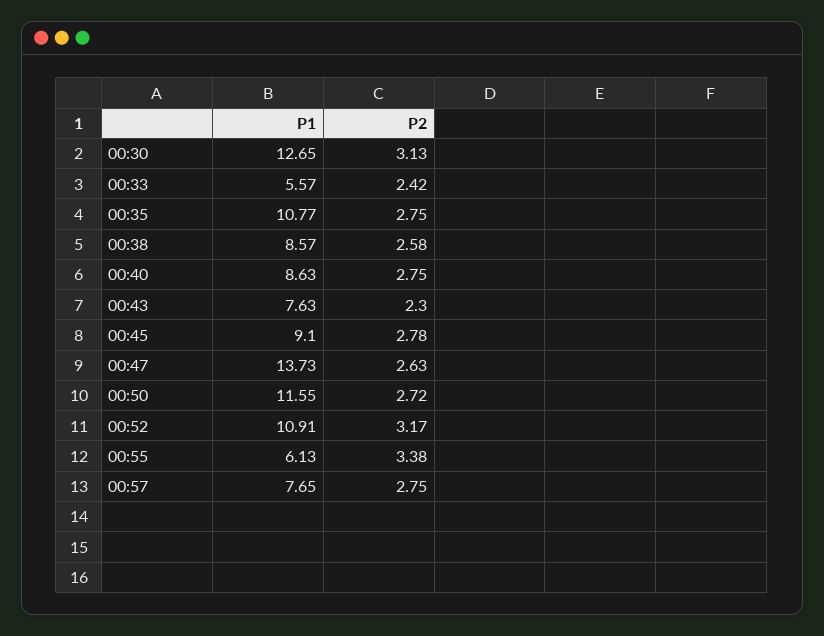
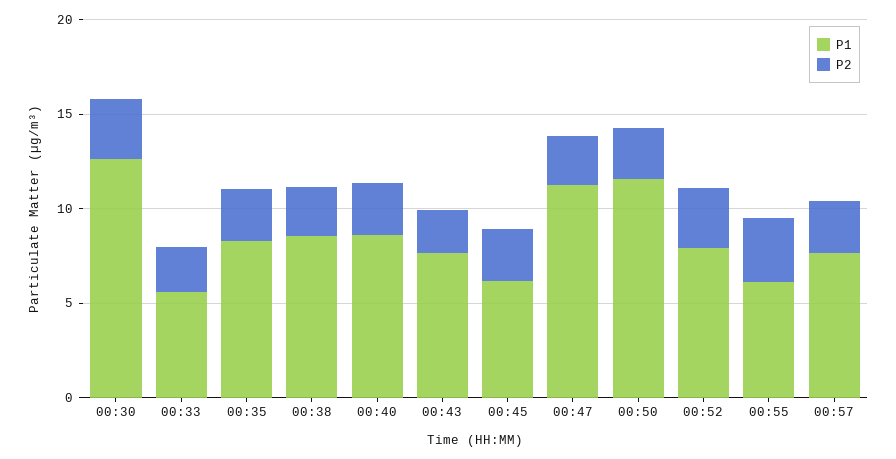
  {
    "P1": {
      "00:30": 12.65,
      "00:33": 5.57,
-     "00:35": 10.77,
+     "00:35": 8,
      "00:38": 8.57,
      "00:40": 8.63,
      "00:43": 7.63,
-     "00:45": 9.1,
+     "00:45": 6,
-     "00:47": 13.73,
+     "00:47": 11,
      "00:50": 11.55,
-     "00:52": 10.91,
+     "00:52": 8,
      "00:55": 6.13,
      "00:57": 7.65
    },
    "P2": {
      "00:30": 3.13,
      "00:33": 2.42,
      "00:35": 2.75,
      "00:38": 2.58,
      "00:40": 2.75,
      "00:43": 2.3,
      "00:45": 2.78,
      "00:47": 2.63,
      "00:50": 2.72,
      "00:52": 3.17,
      "00:55": 3.38,
      "00:57": 2.75
    }
  }

